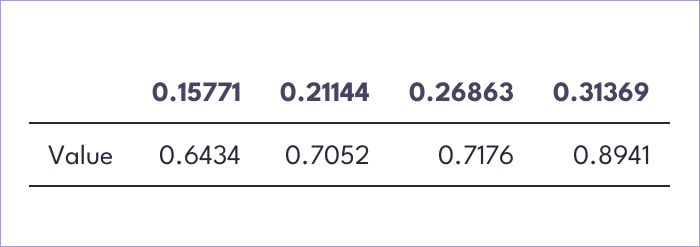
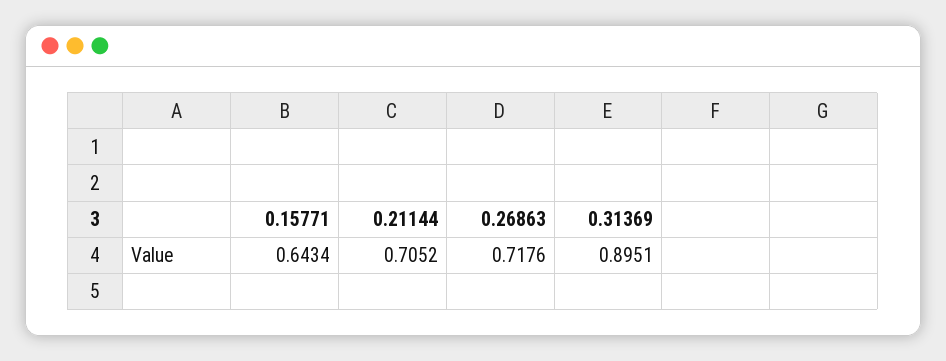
  {
    "0.15771": 0.6434,
    "0.21144": 0.7052,
    "0.26863": 0.7176,
-   "0.31369": 0.8941
+   "0.31369": 0.8951
  }

